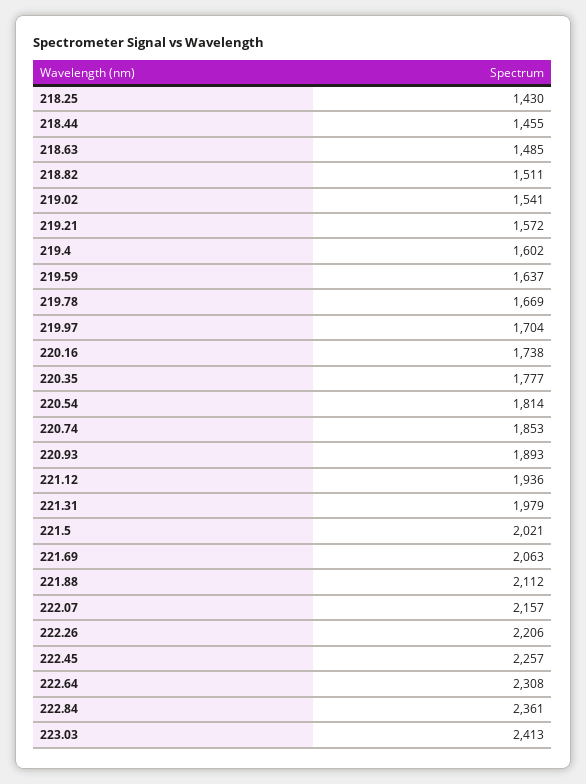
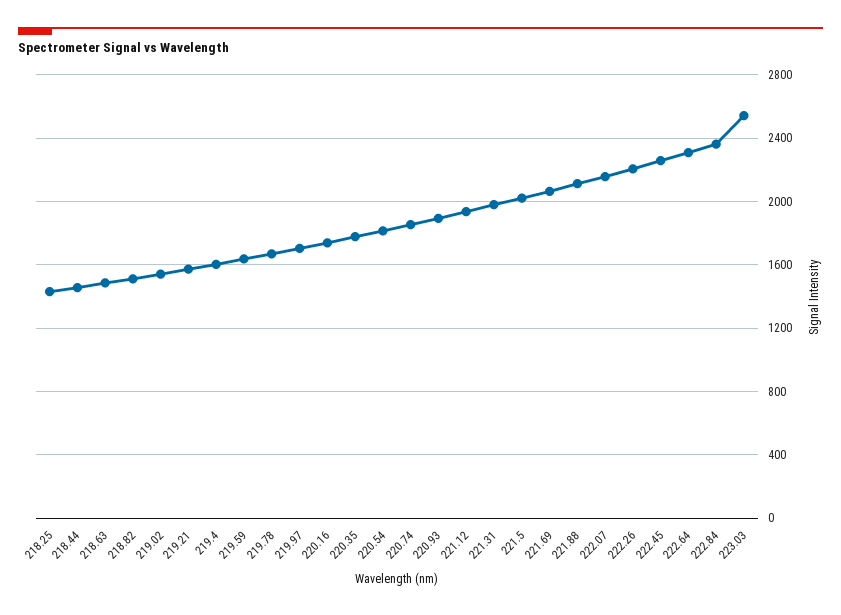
  {
    "218.25": 1430,
    "218.44": 1455,
    "218.63": 1485,
    "218.82": 1511,
    "219.02": 1541,
    "219.21": 1572,
    "219.4": 1602,
    "219.59": 1637,
    "219.78": 1669,
    "219.97": 1704,
    "220.16": 1738,
    "220.35": 1777,
    "220.54": 1814,
    "220.74": 1853,
    "220.93": 1893,
    "221.12": 1936,
    "221.31": 1979,
    "221.5": 2021,
    "221.69": 2063,
    "221.88": 2112,
    "222.07": 2157,
    "222.26": 2206,
    "222.45": 2257,
    "222.64": 2308,
    "222.84": 2361,
-   "223.03": 2413
+   "223.03": 2550
  }

